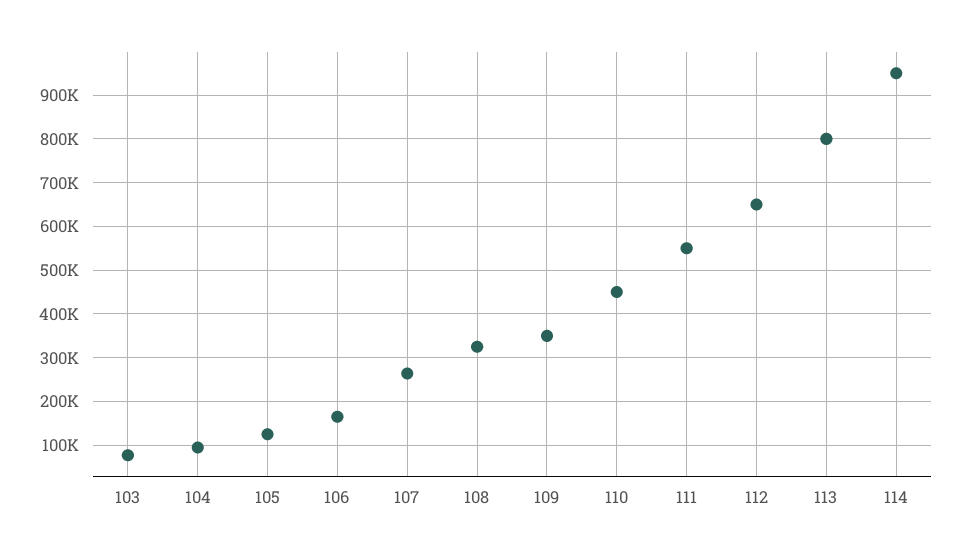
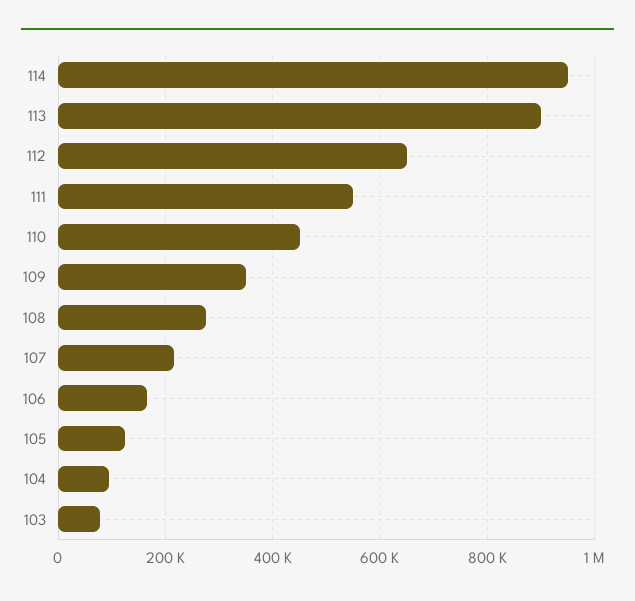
  {
    "103": 80000,
    "104": 100000,
    "105": 120000,
    "106": 160000,
-   "107": 260000,
+   "107": 220000,
-   "108": 320000,
+   "108": 280000,
    "109": 360000,
    "110": 460000,
    "111": 560000,
    "112": 660000,
-   "113": 800000,
+   "113": 900000,
    "114": 960000
  }

